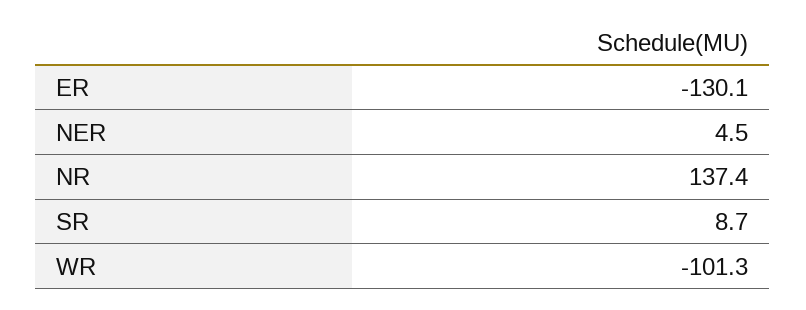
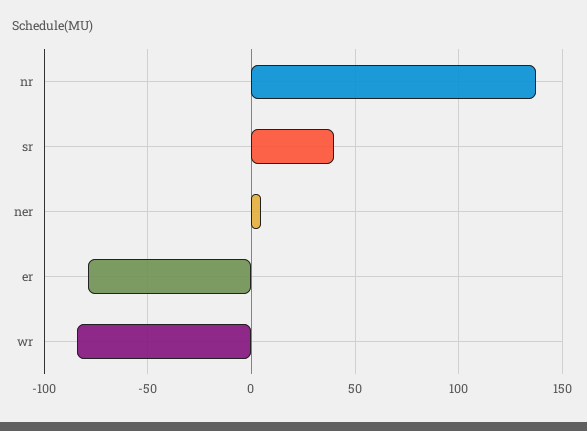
  {
-   "ER": -130.1,
+   "ER": -80,
    "NER": 4.5,
    "NR": 137.4,
-   "SR": 8.7,
+   "SR": 40,
-   "WR": -101.3
+   "WR": -85
  }

